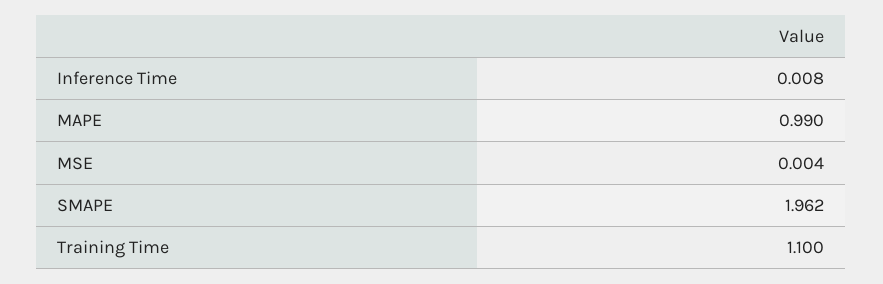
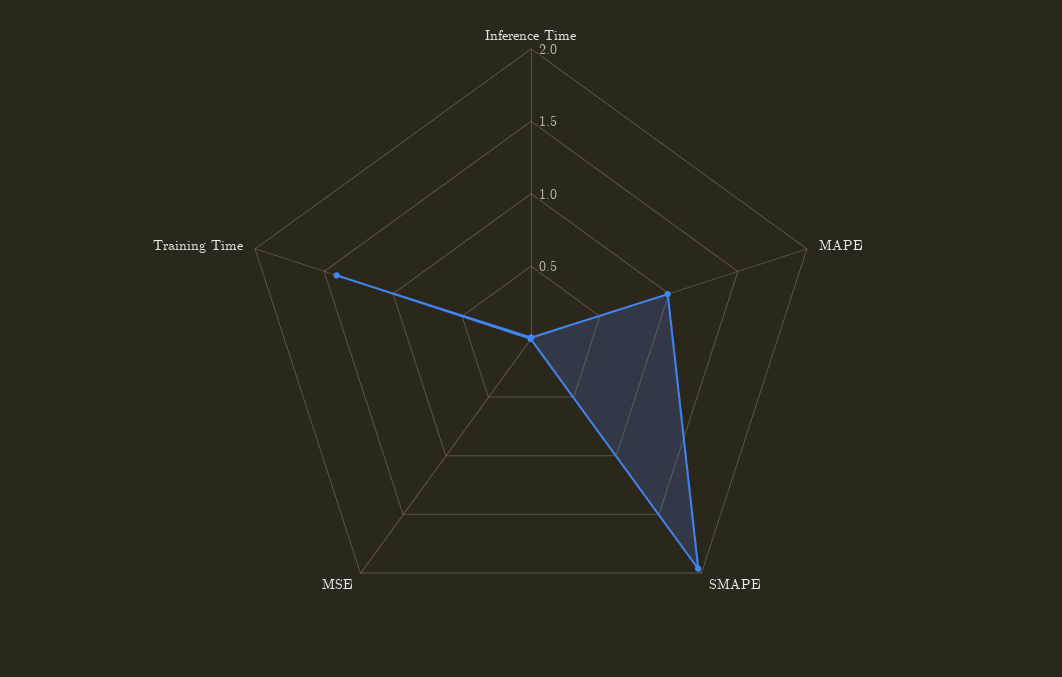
  {
    "Inference Time": 0.008,
    "MAPE": 0.99,
    "MSE": 0.004,
    "SMAPE": 1.962,
-   "Training Time": 1.1
+   "Training Time": 1.4
  }

